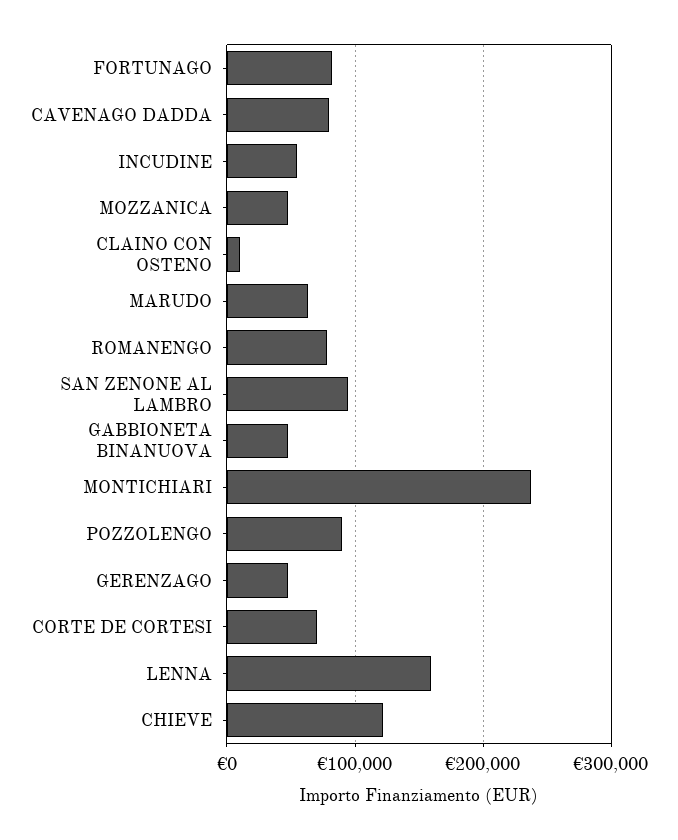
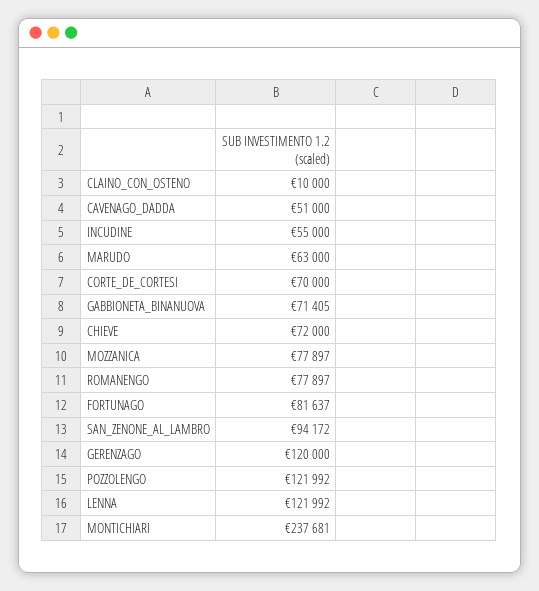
  {
    "FORTUNAGO": 81637,
-   "CAVENAGO DADDA": 80000,
+   "CAVENAGO DADDA": 51000,
    "INCUDINE": 55000,
-   "MOZZANICA": 50000,
+   "MOZZANICA": 77897,
    "CLAINO CON OSTENO": 10000,
    "MARUDO": 63000,
    "ROMANENGO": 77897,
    "SAN ZENONE AL LAMBRO": 94172,
-   "GABBIONETA BINANUOVA": 50000,
+   "GABBIONETA BINANUOVA": 71405,
    "MONTICHIARI": 237681,
-   "POZZOLENGO": 90000,
+   "POZZOLENGO": 121992,
-   "GERENZAGO": 50000,
+   "GERENZAGO": 120000,
    "CORTE DE CORTESI": 70000,
-   "LENNA": 160000,
+   "LENNA": 121992,
-   "CHIEVE": 120000
+   "CHIEVE": 72000
  }

